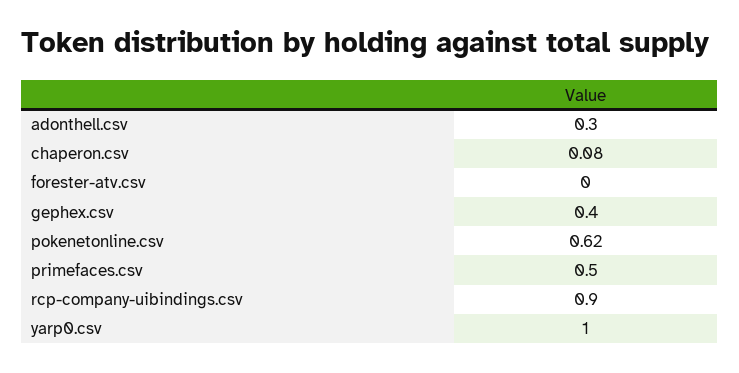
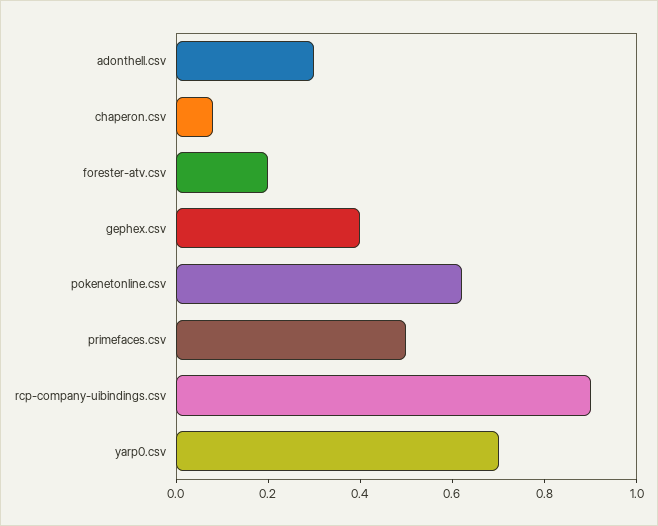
  {
    "adonthell.csv": 0.3,
    "chaperon.csv": 0.08,
-   "forester-atv.csv": 0,
+   "forester-atv.csv": 0.2,
    "gephex.csv": 0.4,
    "pokenetonline.csv": 0.62,
    "primefaces.csv": 0.5,
    "rcp-company-uibindings.csv": 0.9,
-   "yarp0.csv": 1
+   "yarp0.csv": 0.7
  }

